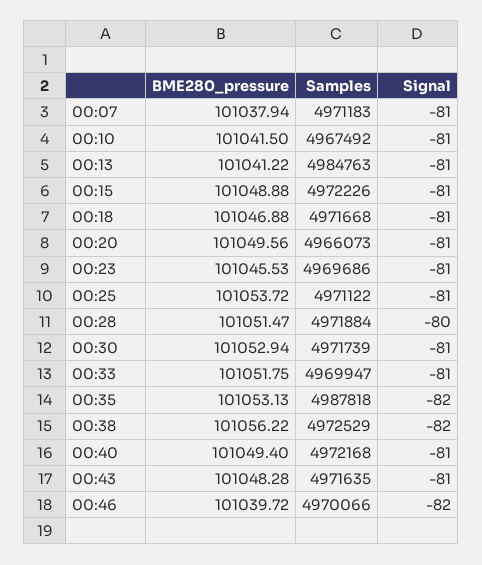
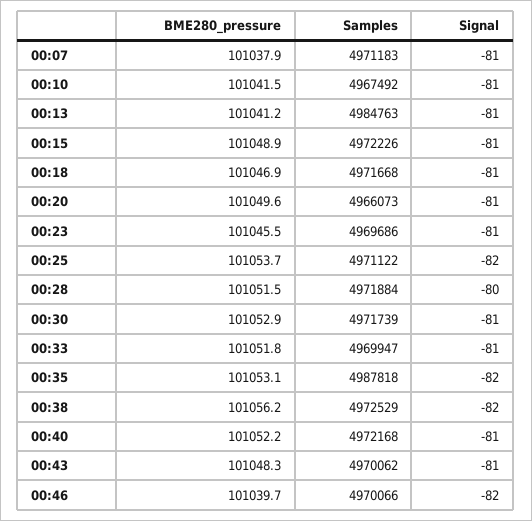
  {
    "BME280_pressure": {
      "00:07": 101037.94,
      "00:10": 101041.5,
      "00:13": 101041.22,
      "00:15": 101048.88,
      "00:18": 101046.88,
      "00:20": 101049.56,
      "00:23": 101045.53,
      "00:25": 101053.72,
      "00:28": 101051.47,
      "00:30": 101052.94,
      "00:33": 101051.75,
      "00:35": 101053.13,
      "00:38": 101056.22,
-     "00:40": 101049.4,
+     "00:40": 101052.2,
      "00:43": 101048.28,
      "00:46": 101039.72
    },
    "Samples": {
      "00:07": 4971183,
      "00:10": 4967492,
      "00:13": 4984763,
      "00:15": 4972226,
      "00:18": 4971668,
      "00:20": 4966073,
      "00:23": 4969686,
      "00:25": 4971122,
      "00:28": 4971884,
      "00:30": 4971739,
      "00:33": 4969947,
      "00:35": 4987818,
      "00:38": 4972529,
      "00:40": 4972168,
-     "00:43": 4971635,
+     "00:43": 4970062,
      "00:46": 4970066
    },
    "Signal": {
      "00:07": -81,
      "00:10": -81,
      "00:13": -81,
      "00:15": -81,
      "00:18": -81,
      "00:20": -81,
      "00:23": -81,
-     "00:25": -81,
+     "00:25": -82,
      "00:28": -80,
      "00:30": -81,
      "00:33": -81,
      "00:35": -82,
      "00:38": -82,
      "00:40": -81,
      "00:43": -81,
      "00:46": -82
    }
  }

